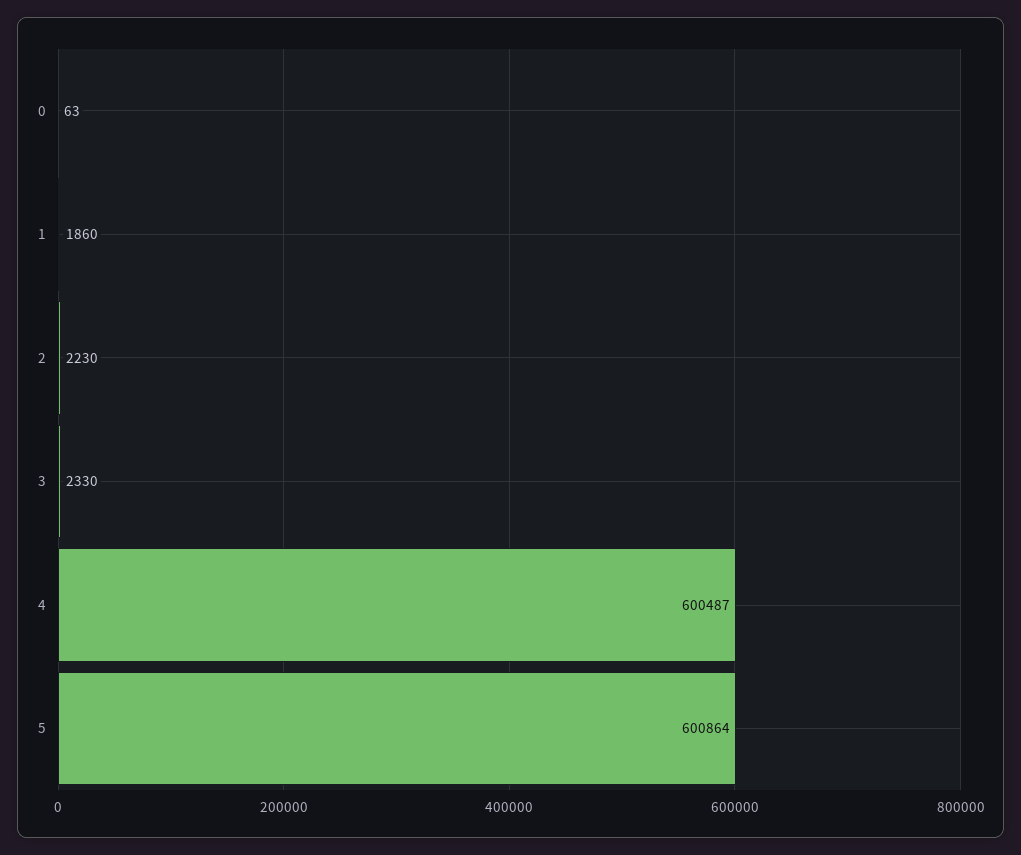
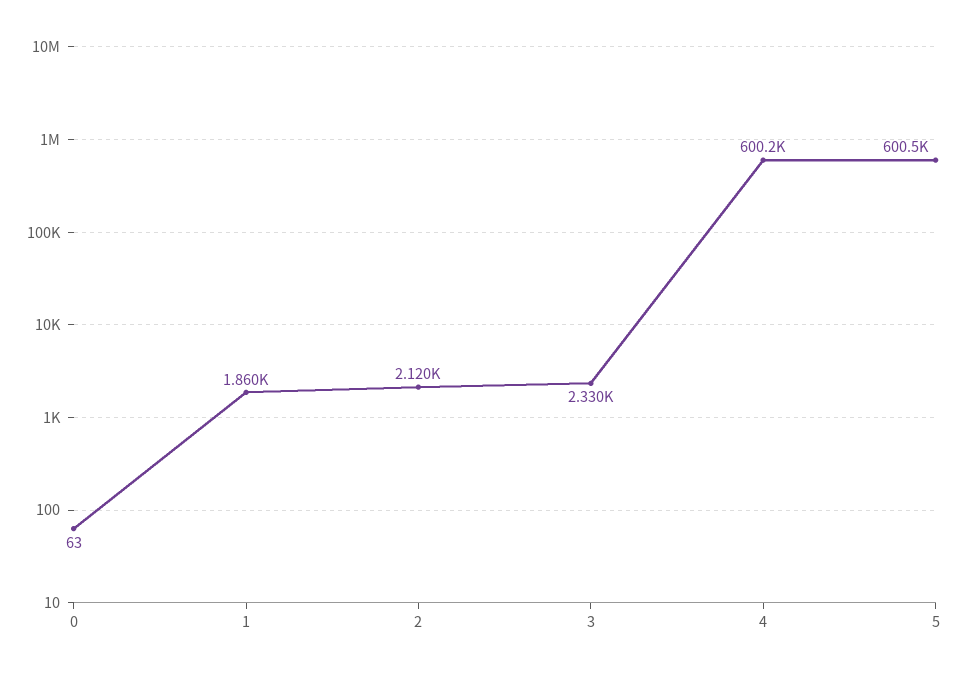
  {
    "0": 63,
    "1": 1860,
-   "2": 2230,
+   "2": 2120,
    "3": 2330,
-   "4": 600487,
+   "4": 600200,
-   "5": 600864
+   "5": 600500
  }

